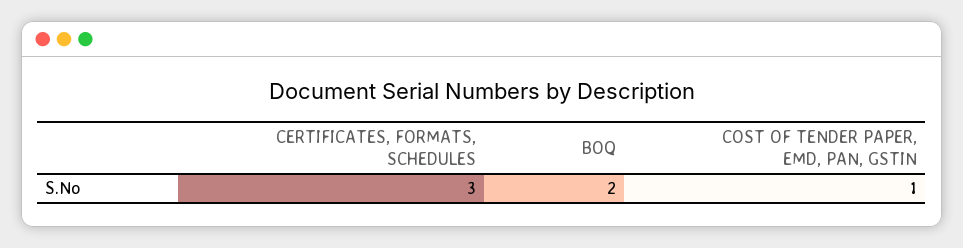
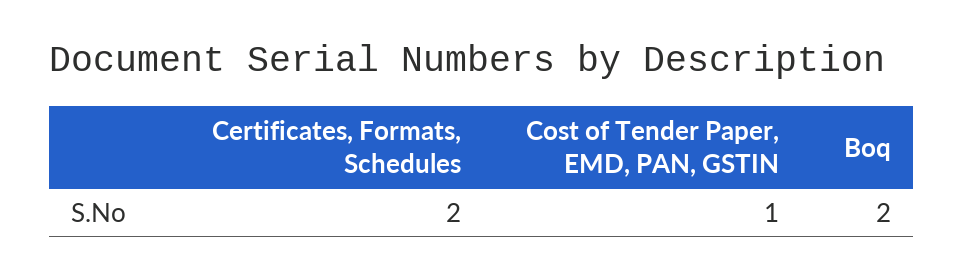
  {
-   "CERTIFICATES, FORMATS, SCHEDULES": 3,
+   "CERTIFICATES, FORMATS, SCHEDULES": 2,
    "BOQ": 2,
    "COST OF TENDER PAPER, EMD, PAN, GSTIN": 1
  }

